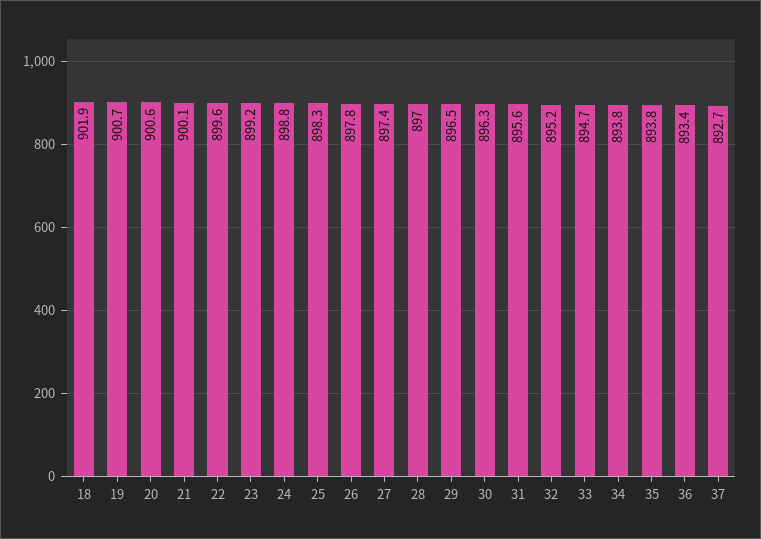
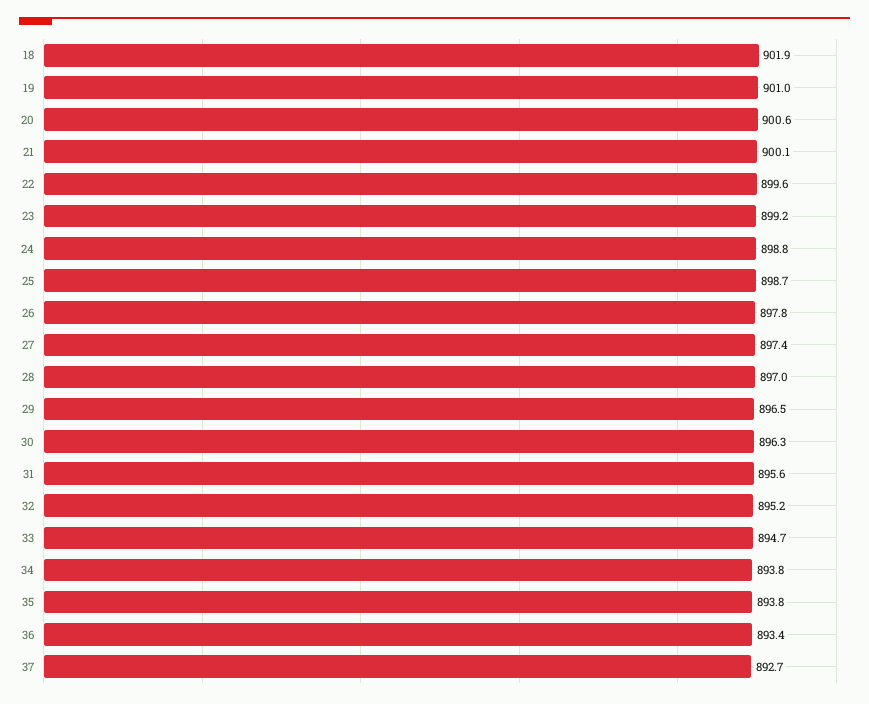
  {
    "18": 901.9,
-   "19": 900.7,
+   "19": 901,
    "20": 900.6,
    "21": 900.1,
    "22": 899.6,
    "23": 899.2,
    "24": 898.8,
-   "25": 898.3,
+   "25": 898.7,
    "26": 897.8,
    "27": 897.4,
    "28": 897,
    "29": 896.5,
    "30": 896.3,
    "31": 895.6,
    "32": 895.2,
    "33": 894.7,
    "34": 893.8,
    "35": 893.8,
    "36": 893.4,
    "37": 892.7
  }

